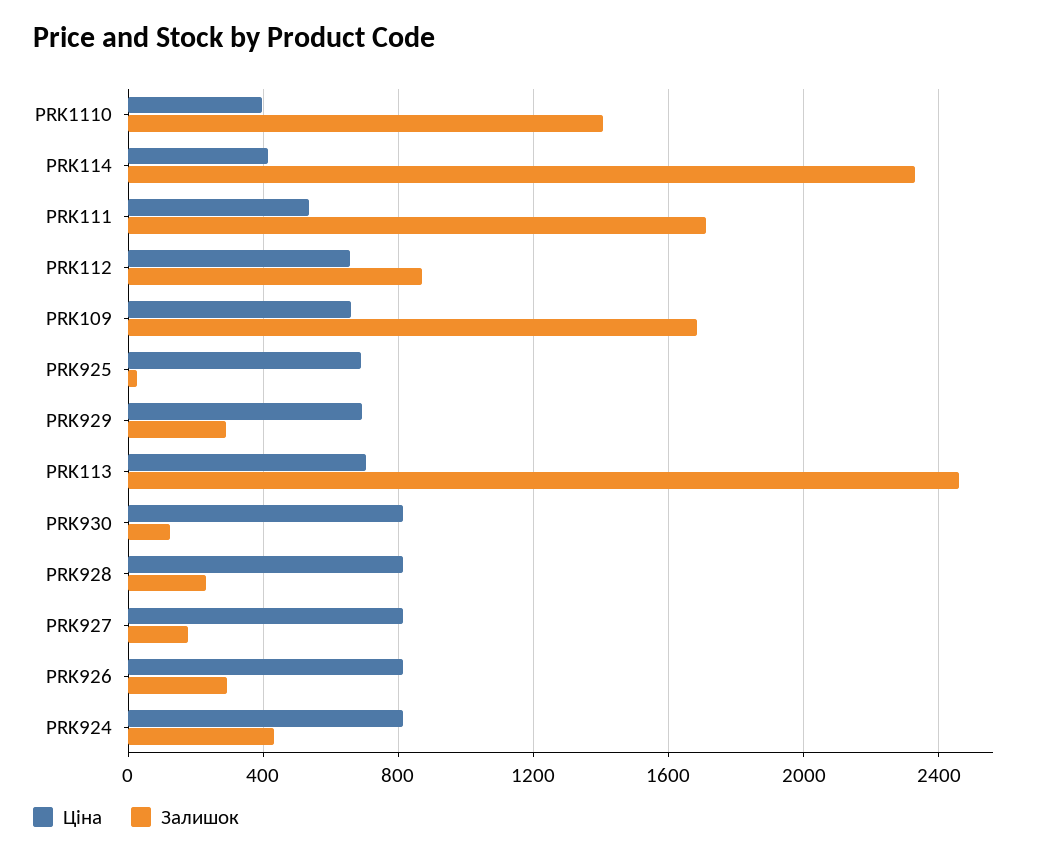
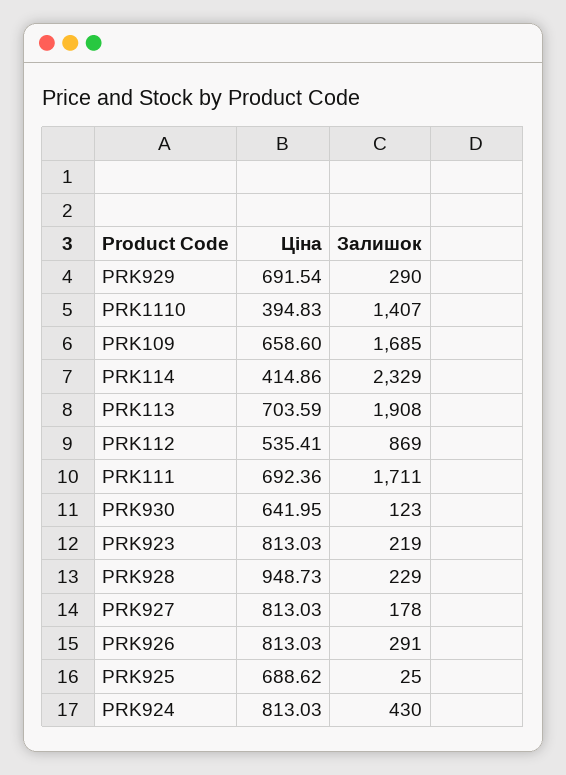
  {
    "Ціна": {
      "PRK1110": 394.83,
      "PRK114": 414.86,
-     "PRK111": 550,
+     "PRK111": 692.36,
-     "PRK112": 650,
+     "PRK112": 535.41,
      "PRK109": 658.6,
      "PRK925": 688.62,
      "PRK929": 691.54,
      "PRK113": 703.59,
-     "PRK930": 800,
+     "PRK930": 641.95,
-     "PRK928": 800,
+     "PRK928": 948.73,
      "PRK927": 813.03,
      "PRK926": 813.03,
-     "PRK924": 813.03
+     "PRK924": 813.03,
+     "PRK923": 813.03
    },
    "Залишок": {
      "PRK1110": 1407,
      "PRK114": 2329,
      "PRK111": 1711,
      "PRK112": 869,
      "PRK109": 1685,
      "PRK925": 25,
      "PRK929": 290,
-     "PRK113": 2450,
+     "PRK113": 1908,
      "PRK930": 123,
      "PRK928": 229,
      "PRK927": 178,
      "PRK926": 291,
-     "PRK924": 430
+     "PRK924": 430,
+     "PRK923": 219
    }
  }

